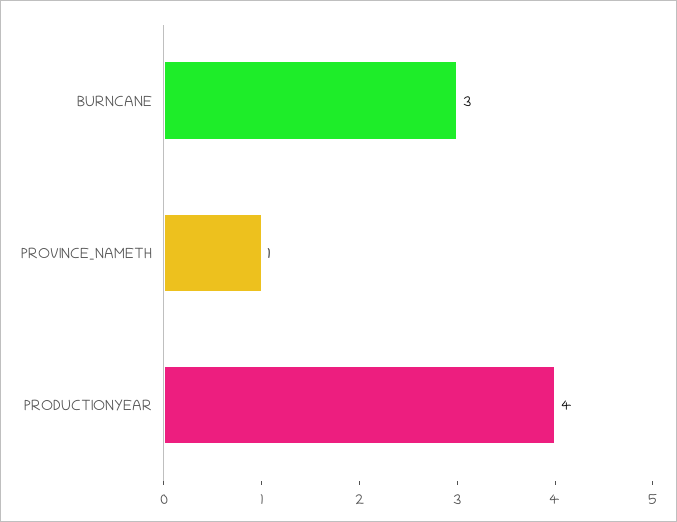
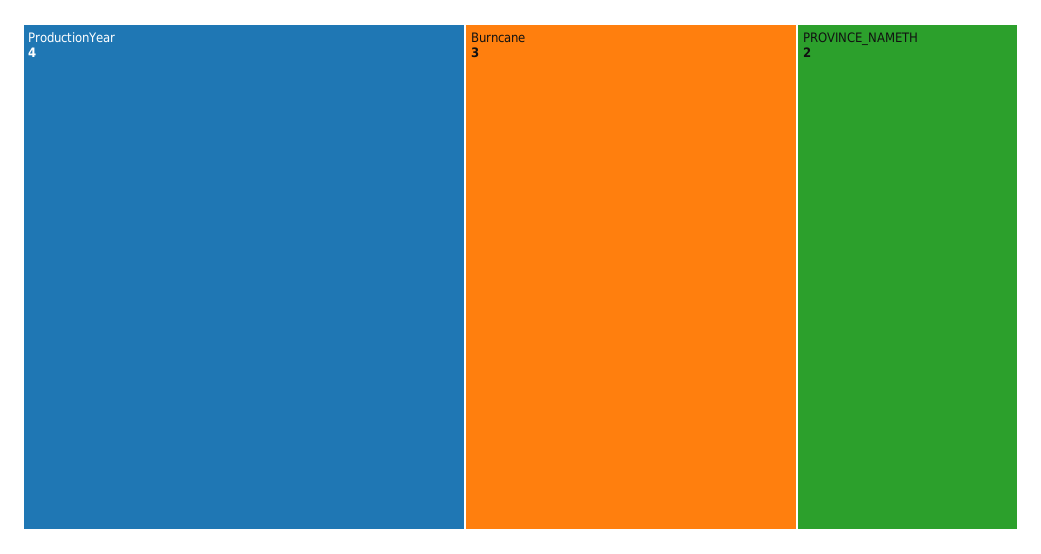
  {
    "BURNCANE": 3,
-   "PROVINCE_NAMETH": 1,
+   "PROVINCE_NAMETH": 2,
    "PRODUCTIONYEAR": 4
  }

